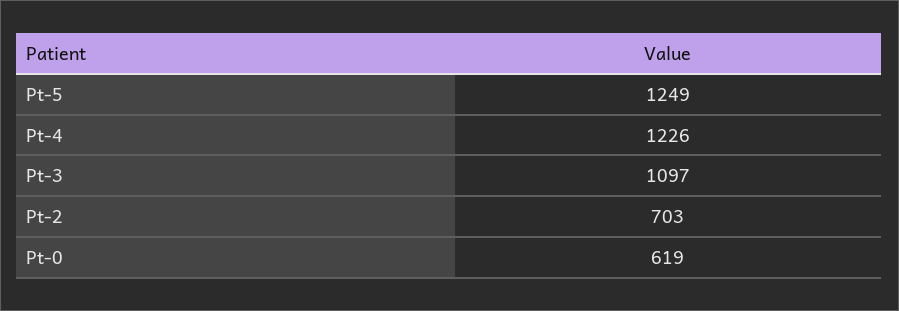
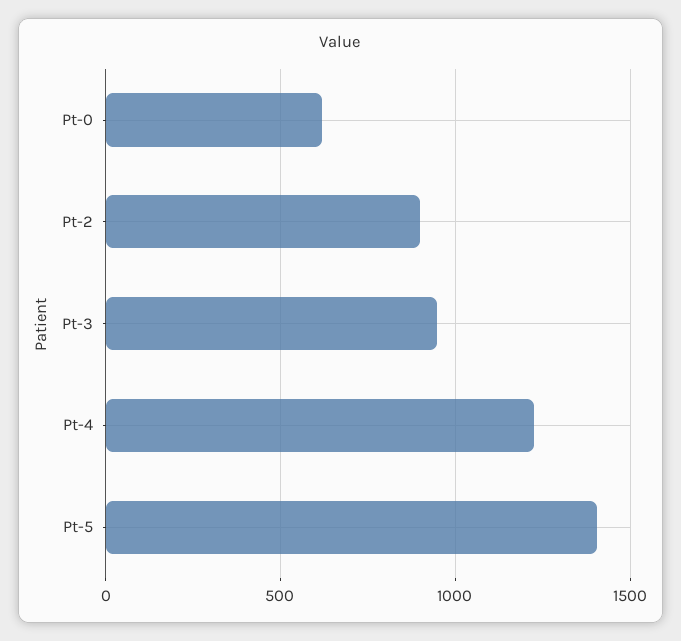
  {
-   "Pt-5": 1249,
+   "Pt-5": 1400,
    "Pt-4": 1226,
-   "Pt-3": 1097,
+   "Pt-3": 950,
-   "Pt-2": 703,
+   "Pt-2": 900,
    "Pt-0": 619
  }

